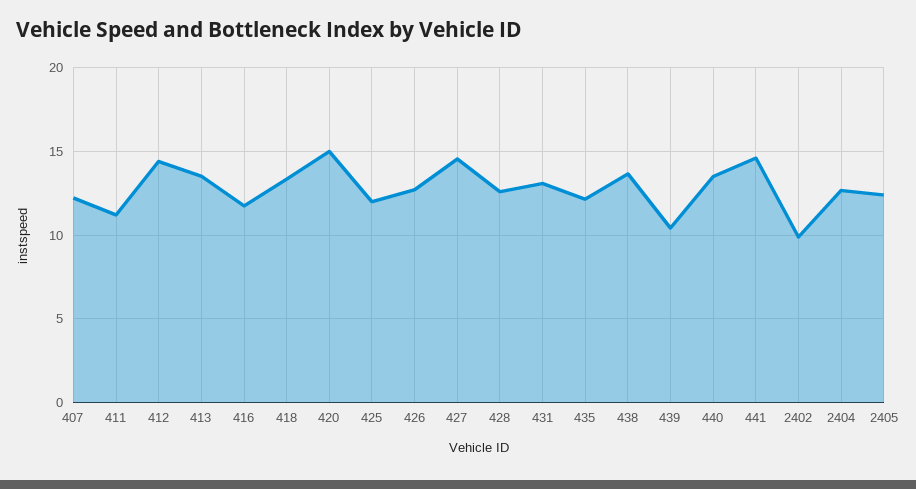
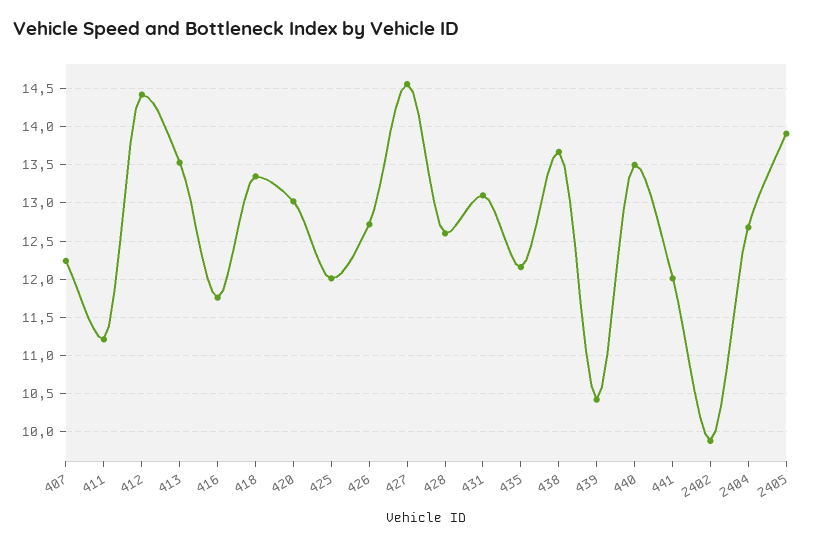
  {
    "407": 12.2,
    "411": 11.2,
    "412": 14.4,
    "413": 13.5,
    "416": 11.8,
    "418": 13.4,
-   "420": 15,
+   "420": 13,
    "425": 12,
    "426": 12.7,
    "427": 14.6,
    "428": 12.6,
    "431": 13.1,
    "435": 12.2,
    "438": 13.7,
    "439": 10.4,
    "440": 13.5,
-   "441": 14.5,
+   "441": 12,
    "2402": 9.9,
    "2404": 12.7,
-   "2405": 12.5
+   "2405": 13.9
  }

